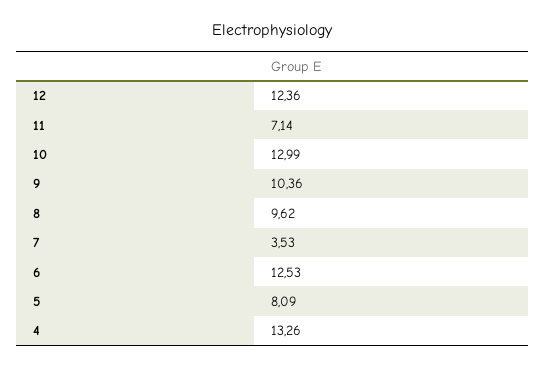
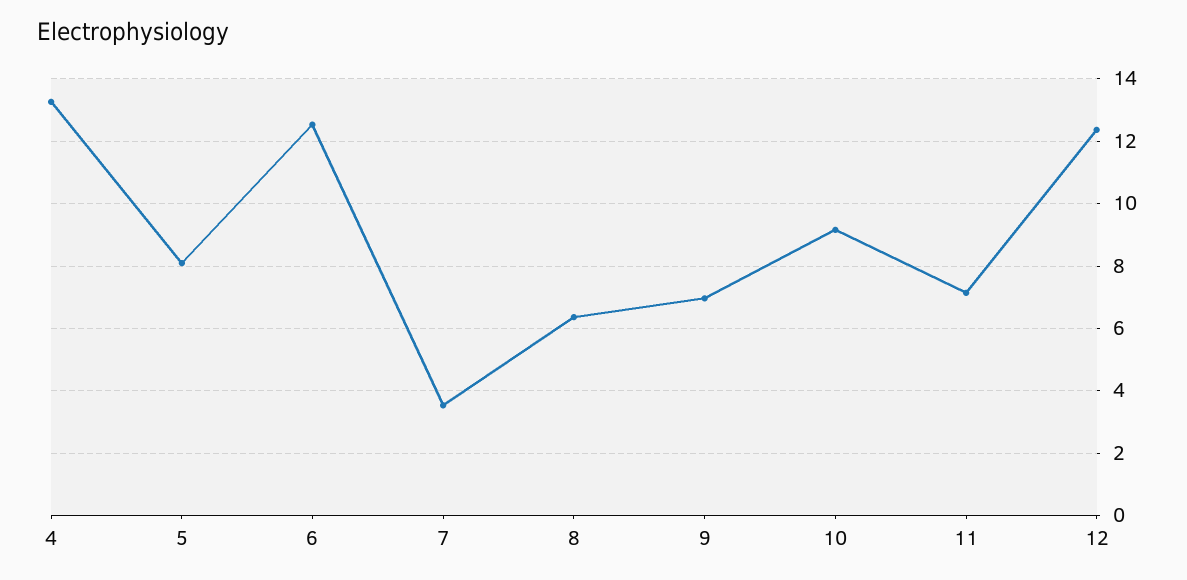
  {
    "12": 12.36,
    "11": 7.14,
-   "10": 12.99,
+   "10": 9.2,
-   "9": 10.36,
+   "9": 7,
-   "8": 9.62,
+   "8": 6.4,
    "7": 3.53,
    "6": 12.53,
    "5": 8.09,
    "4": 13.26
  }

